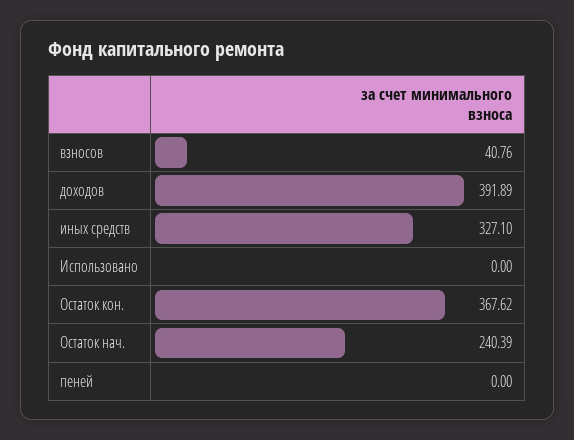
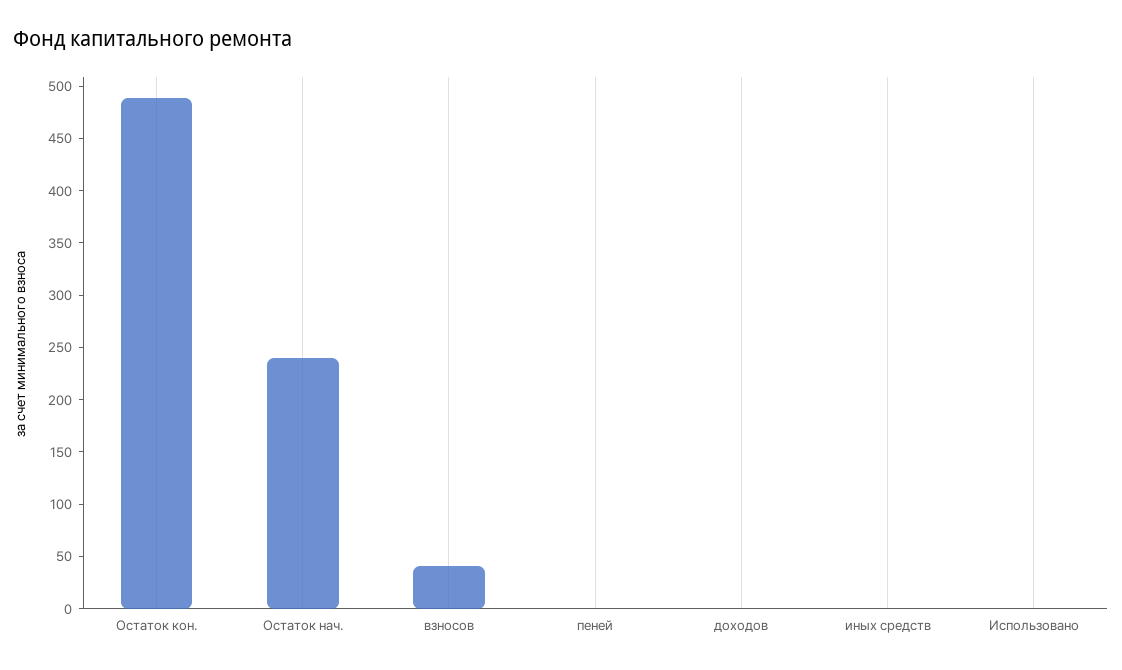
  {
    "взносов": 40.76,
-   "доходов": 391.89,
+   "доходов": 0,
-   "иных средств": 327.1,
+   "иных средств": 0,
    "Использовано": 0,
-   "Остаток кон.": 367.62,
+   "Остаток кон.": 490,
    "Остаток нач.": 240.39,
    "пеней": 0
  }

